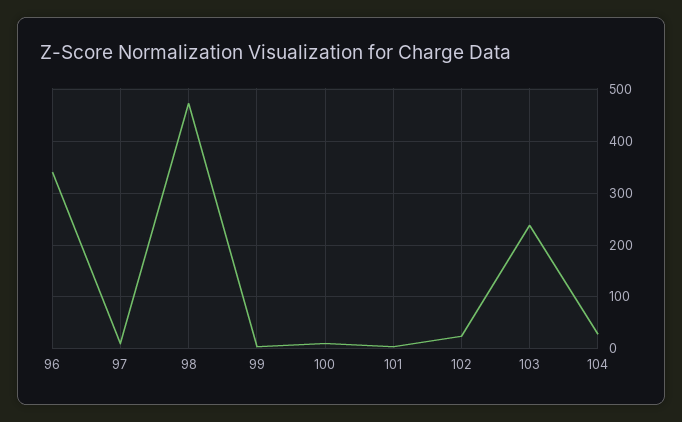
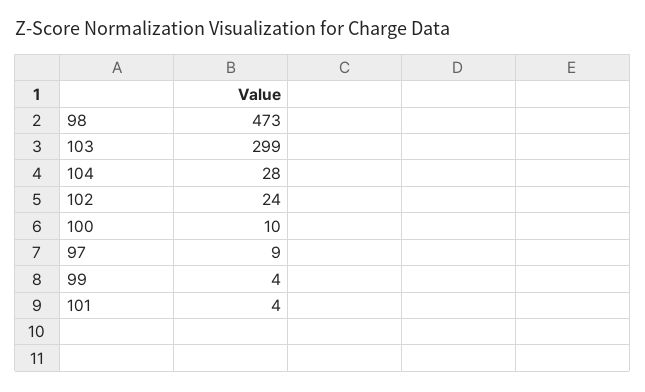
  {
-   "96": 340,
    "97": 9,
    "98": 473,
    "99": 4,
    "100": 10,
    "101": 4,
    "102": 24,
-   "103": 240,
+   "103": 299,
    "104": 28
  }

